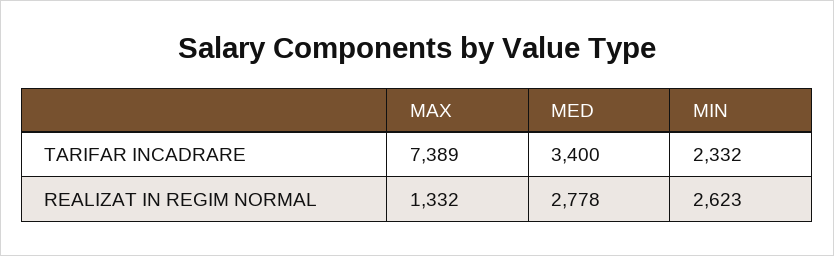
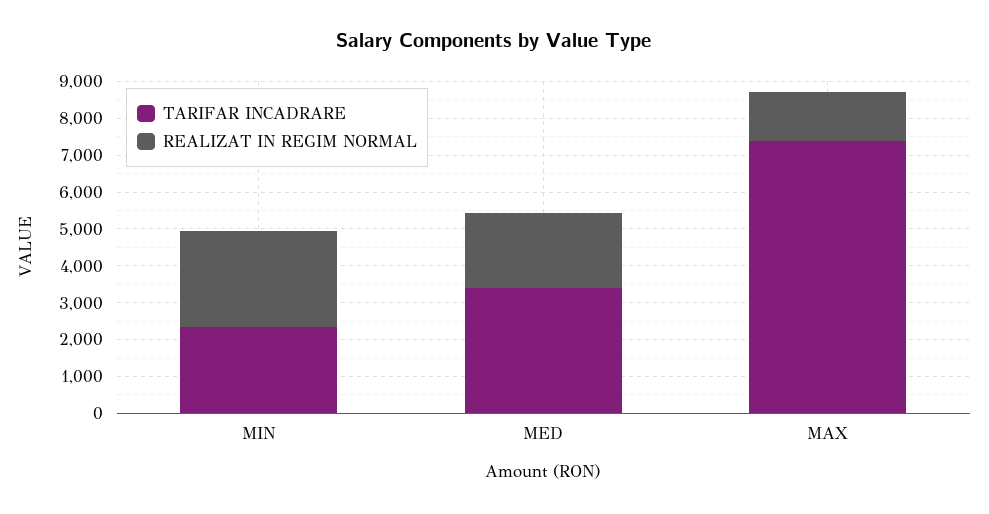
  {
    "TARIFAR INCADRARE": {
      "MAX": 7389,
      "MED": 3400,
      "MIN": 2332
    },
    "REALIZAT IN REGIM NORMAL": {
      "MAX": 1332,
-     "MED": 2778,
+     "MED": 2000,
      "MIN": 2623
    }
  }

